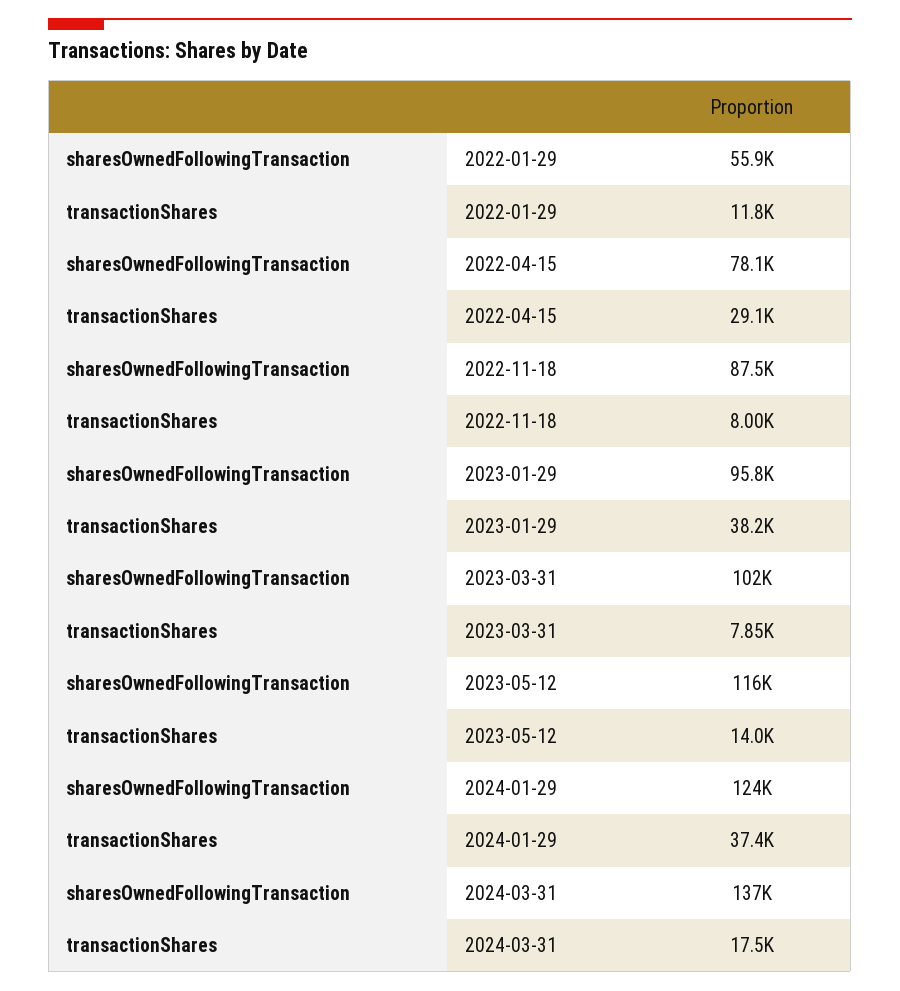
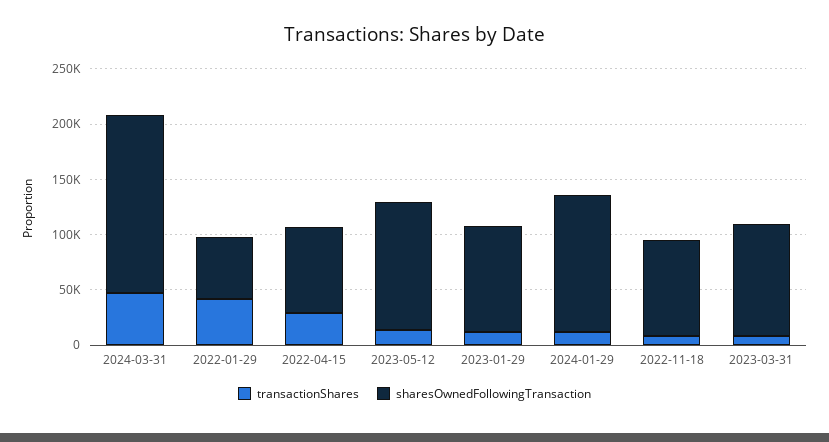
  {
    "sharesOwnedFollowingTransaction": {
      "2022-01-29": 55900,
      "2022-04-15": 78100,
      "2022-11-18": 87500,
      "2023-01-29": 95800,
      "2023-03-31": 102000,
      "2023-05-12": 116000,
      "2024-01-29": 124000,
-     "2024-03-31": 137000
+     "2024-03-31": 160000
    },
    "transactionShares": {
-     "2022-01-29": 11800,
+     "2022-01-29": 40000,
      "2022-04-15": 29100,
      "2022-11-18": 8000,
-     "2023-01-29": 38200,
+     "2023-01-29": 10000,
      "2023-03-31": 7850,
      "2023-05-12": 14000,
-     "2024-01-29": 37400,
+     "2024-01-29": 10000,
-     "2024-03-31": 17500
+     "2024-03-31": 50000
    }
  }

